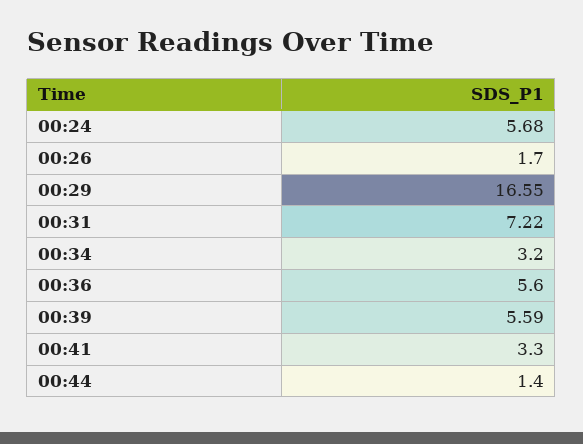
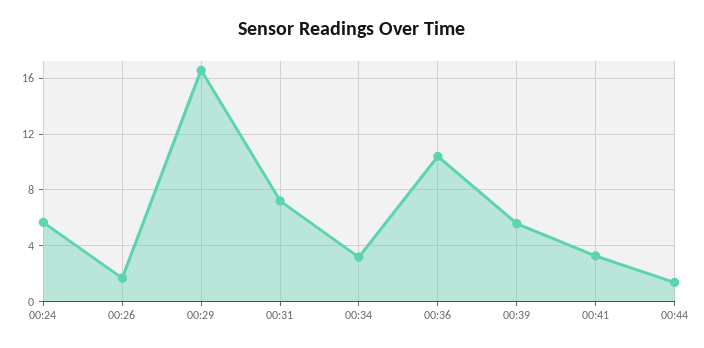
  {
    "00:24": 5.68,
    "00:26": 1.7,
    "00:29": 16.55,
    "00:31": 7.22,
    "00:34": 3.2,
-   "00:36": 5.6,
+   "00:36": 10.5,
    "00:39": 5.59,
    "00:41": 3.3,
    "00:44": 1.4
  }

